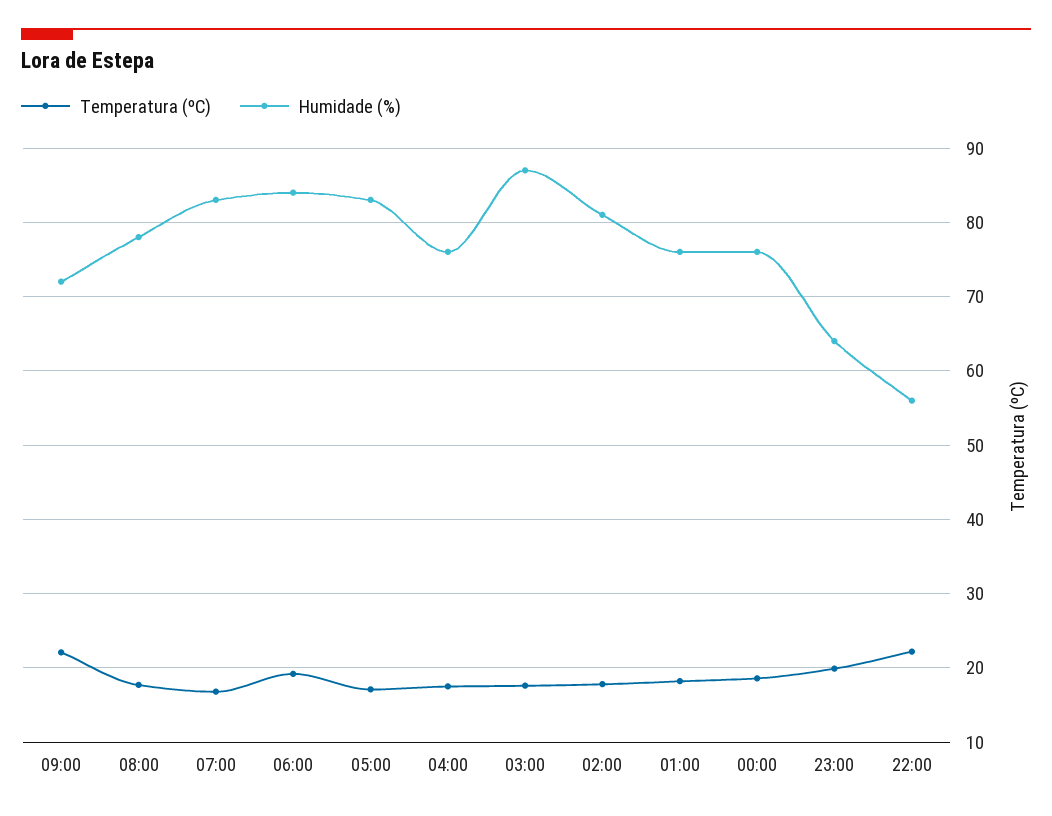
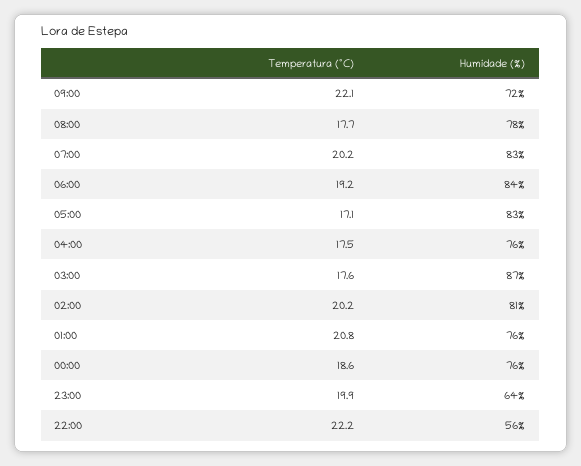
  {
    "Temperatura (ºC)": {
      "09:00": 22.1,
      "08:00": 17.7,
-     "07:00": 17,
+     "07:00": 20.2,
      "06:00": 19.2,
      "05:00": 17.1,
      "04:00": 17.5,
      "03:00": 17.6,
-     "02:00": 18,
+     "02:00": 20.2,
-     "01:00": 18,
+     "01:00": 20.8,
      "00:00": 18.6,
      "23:00": 19.9,
      "22:00": 22.2
    },
    "Humidade (%)": {
      "09:00": 72,
      "08:00": 78,
      "07:00": 83,
      "06:00": 84,
      "05:00": 83,
      "04:00": 76,
      "03:00": 87,
      "02:00": 81,
      "01:00": 76,
      "00:00": 76,
      "23:00": 64,
      "22:00": 56
    }
  }

